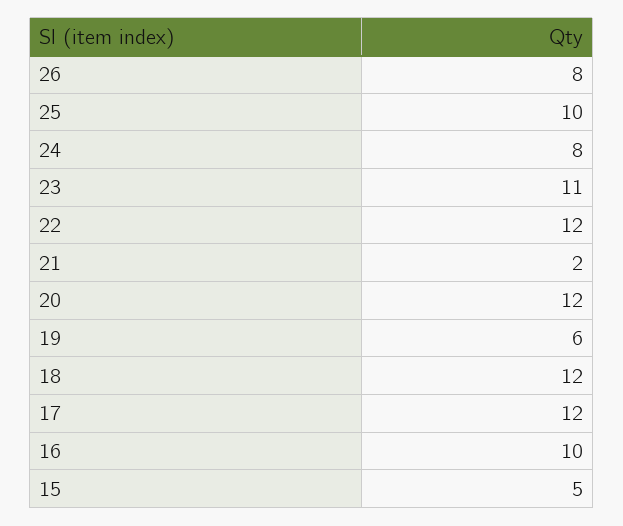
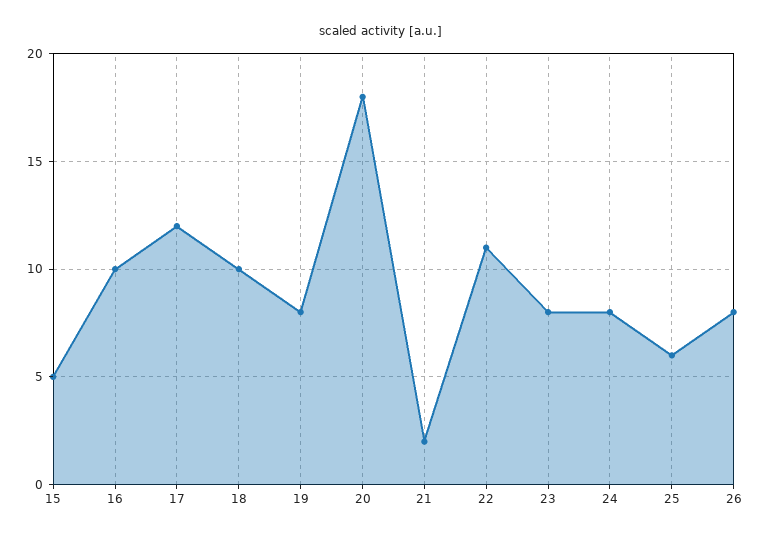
  {
    "26": 8,
-   "25": 10,
+   "25": 6,
    "24": 8,
-   "23": 11,
+   "23": 8,
-   "22": 12,
+   "22": 11,
    "21": 2,
-   "20": 12,
+   "20": 18,
-   "19": 6,
+   "19": 8,
-   "18": 12,
+   "18": 10,
    "17": 12,
    "16": 10,
    "15": 5
  }

